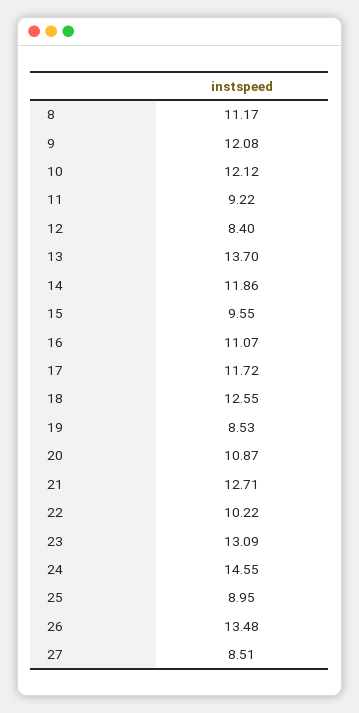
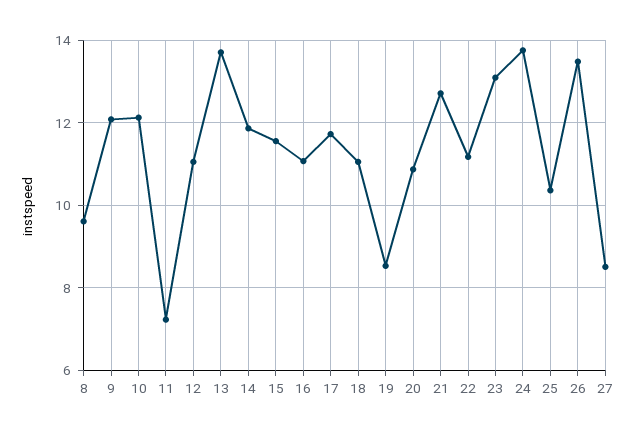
  {
-   "8": 11.17,
+   "8": 9.6,
    "9": 12.08,
    "10": 12.12,
-   "11": 9.22,
+   "11": 7.2,
-   "12": 8.4,
+   "12": 11,
    "13": 13.7,
    "14": 11.86,
-   "15": 9.55,
+   "15": 11.6,
    "16": 11.07,
    "17": 11.72,
-   "18": 12.55,
+   "18": 11,
    "19": 8.53,
    "20": 10.87,
    "21": 12.71,
-   "22": 10.22,
+   "22": 11.2,
    "23": 13.09,
-   "24": 14.55,
+   "24": 13.8,
-   "25": 8.95,
+   "25": 10.4,
    "26": 13.48,
    "27": 8.51
  }

